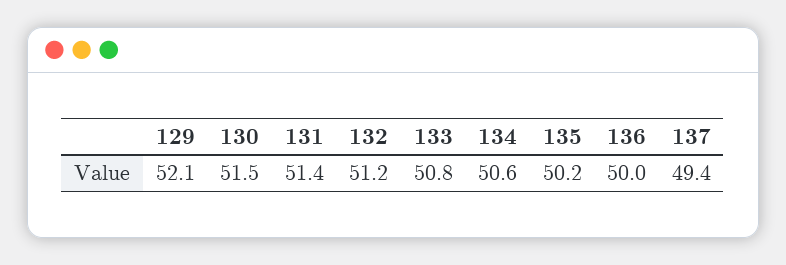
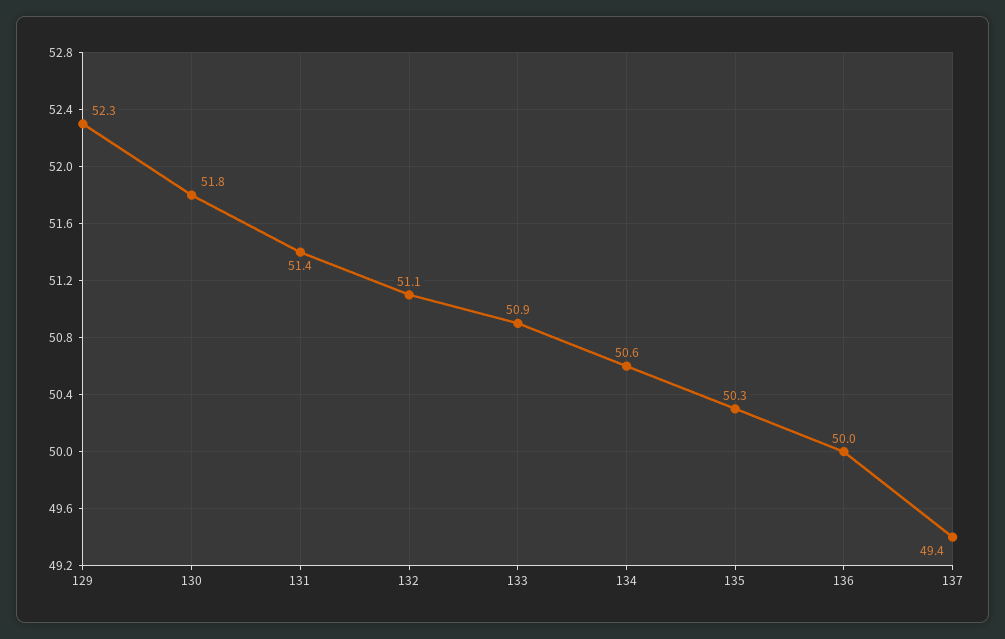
  {
-   "129": 52.1,
+   "129": 52.3,
-   "130": 51.5,
+   "130": 51.8,
    "131": 51.4,
-   "132": 51.2,
+   "132": 51.1,
-   "133": 50.8,
+   "133": 50.9,
    "134": 50.6,
-   "135": 50.2,
+   "135": 50.3,
    "136": 50,
    "137": 49.4
  }

